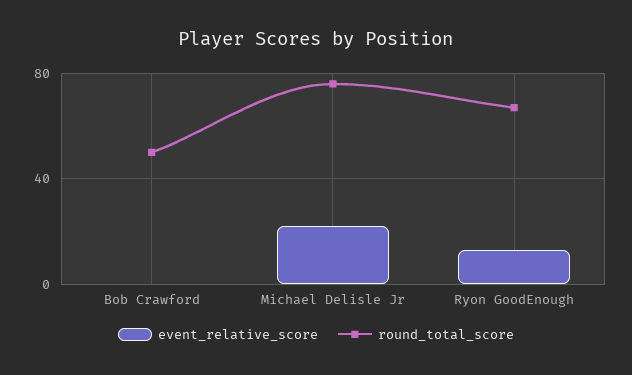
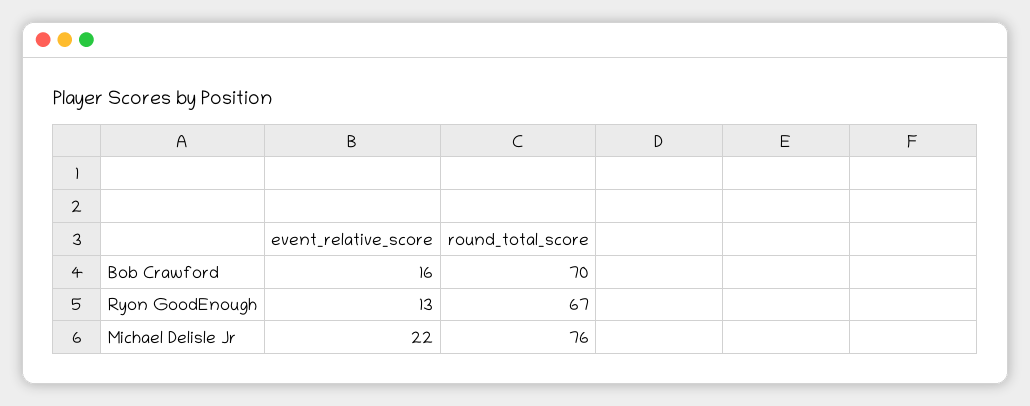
  {
    "event_relative_score": {
-     "Bob Crawford": 0,
+     "Bob Crawford": 16,
      "Michael Delisle Jr": 22,
      "Ryon GoodEnough": 13
    },
    "round_total_score": {
-     "Bob Crawford": 50,
+     "Bob Crawford": 70,
      "Michael Delisle Jr": 76,
      "Ryon GoodEnough": 67
    }
  }

